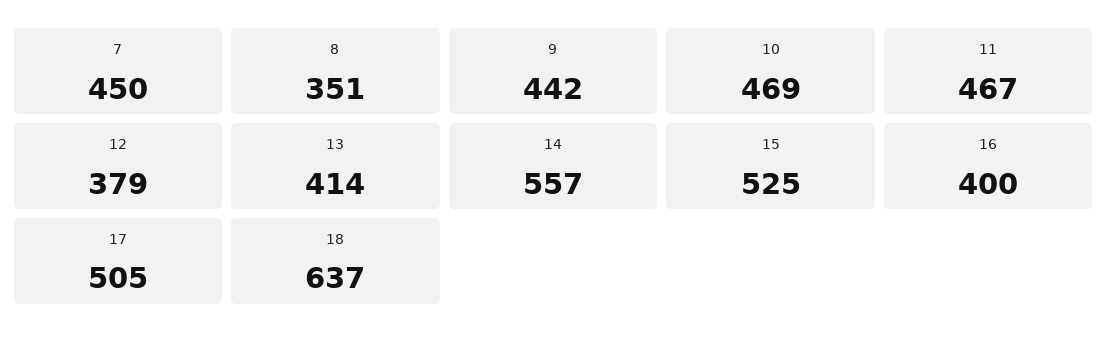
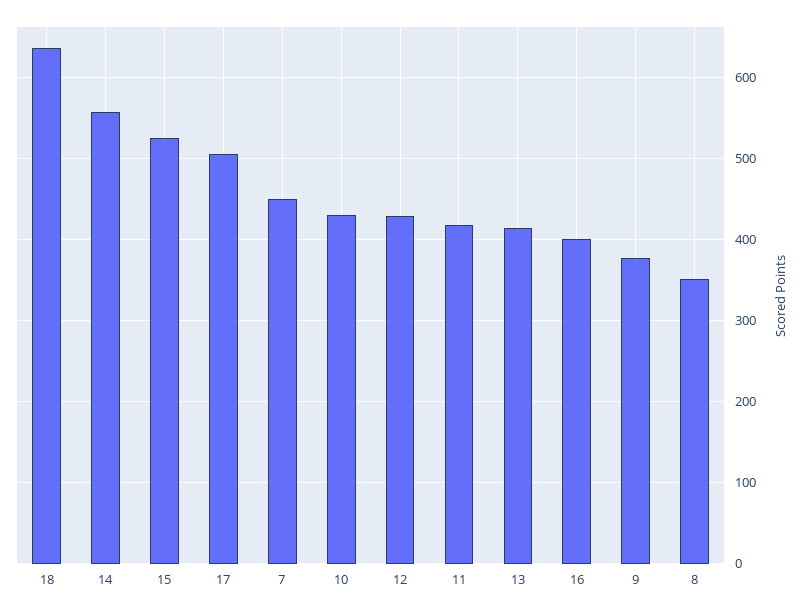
  {
    "7": 450,
    "8": 351,
-   "9": 442,
+   "9": 380,
-   "10": 469,
+   "10": 430,
-   "11": 467,
+   "11": 420,
-   "12": 379,
+   "12": 430,
    "13": 414,
    "14": 557,
    "15": 525,
    "16": 400,
    "17": 505,
    "18": 637
  }

